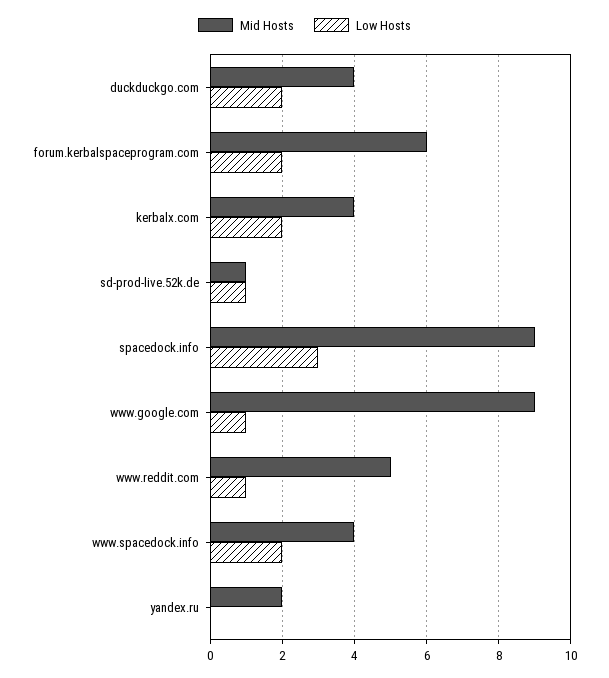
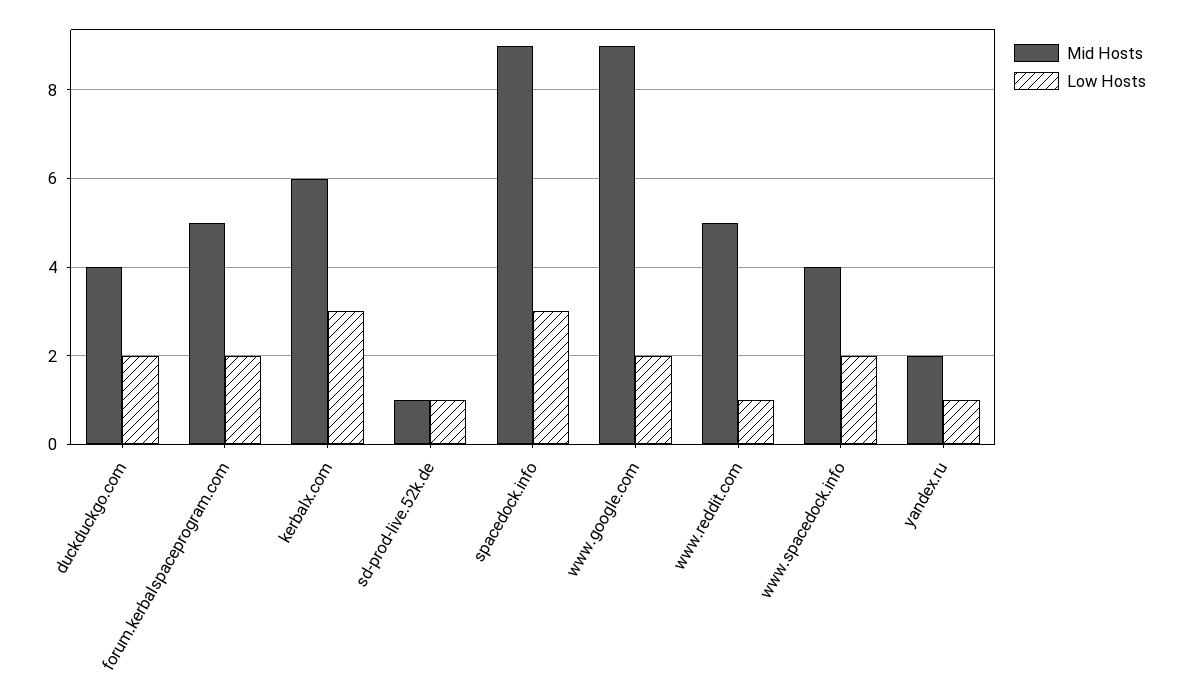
  {
    "Mid Hosts": {
      "duckduckgo.com": 4,
-     "forum.kerbalspaceprogram.com": 6,
+     "forum.kerbalspaceprogram.com": 5,
-     "kerbalx.com": 4,
+     "kerbalx.com": 6,
      "sd-prod-live.52k.de": 1,
      "spacedock.info": 9,
      "www.google.com": 9,
      "www.reddit.com": 5,
      "www.spacedock.info": 4,
      "yandex.ru": 2
    },
    "Low Hosts": {
      "duckduckgo.com": 2,
      "forum.kerbalspaceprogram.com": 2,
-     "kerbalx.com": 2,
+     "kerbalx.com": 3,
      "sd-prod-live.52k.de": 1,
      "spacedock.info": 3,
-     "www.google.com": 1,
+     "www.google.com": 2,
      "www.reddit.com": 1,
      "www.spacedock.info": 2,
-     "yandex.ru": 0
+     "yandex.ru": 1
    }
  }

